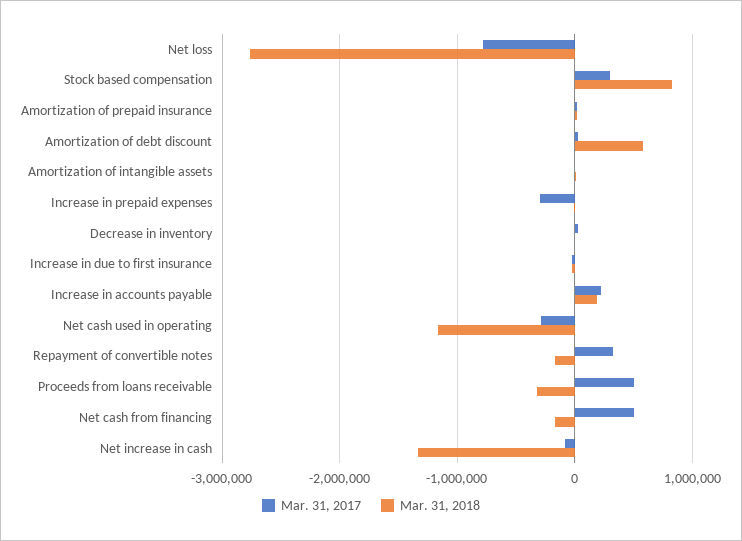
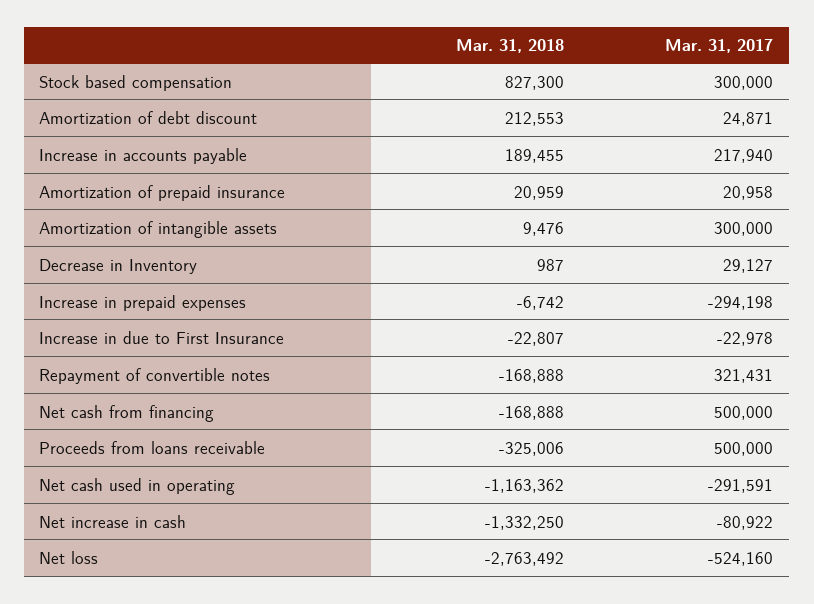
  {
    "Mar. 31, 2017": {
-     "Net loss": -800000,
+     "Net loss": -524160,
      "Stock based compensation": 300000,
      "Amortization of prepaid insurance": 20958,
      "Amortization of debt discount": 24871,
-     "Amortization of intangible assets": 0,
+     "Amortization of intangible assets": 300000,
      "Increase in prepaid expenses": -294198,
      "Decrease in inventory": 29127,
      "Increase in due to first insurance": -22978,
      "Increase in accounts payable": 217940,
      "Net cash used in operating": -291591,
      "Repayment of convertible notes": 321431,
      "Proceeds from loans receivable": 500000,
      "Net cash from financing": 500000,
      "Net increase in cash": -80922
    },
    "Mar. 31, 2018": {
      "Net loss": -2763492,
      "Stock based compensation": 827300,
      "Amortization of prepaid insurance": 20959,
-     "Amortization of debt discount": 600000,
+     "Amortization of debt discount": 212553,
      "Amortization of intangible assets": 9476,
      "Increase in prepaid expenses": -6742,
      "Decrease in inventory": 987,
      "Increase in due to first insurance": -22807,
      "Increase in accounts payable": 189455,
      "Net cash used in operating": -1163362,
      "Repayment of convertible notes": -168888,
      "Proceeds from loans receivable": -325006,
      "Net cash from financing": -168888,
      "Net increase in cash": -1332250
    }
  }

